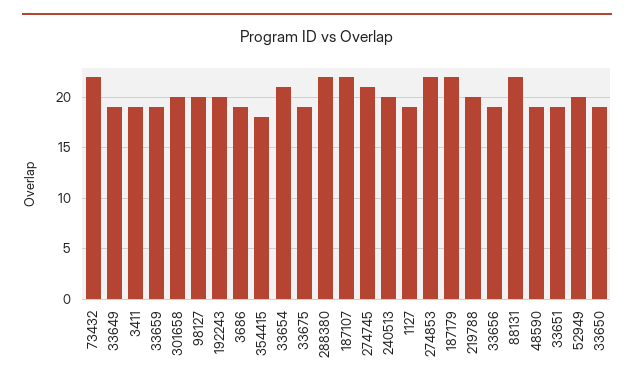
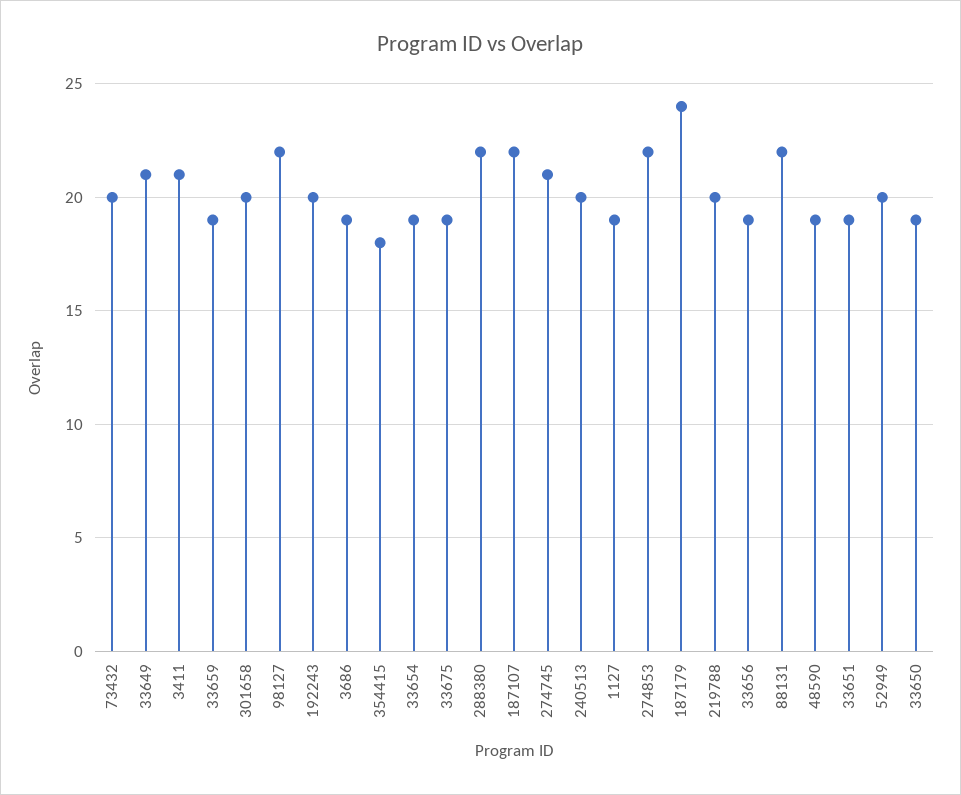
  {
-   "73432": 22,
+   "73432": 20,
-   "33649": 19,
+   "33649": 21,
-   "3411": 19,
+   "3411": 21,
    "33659": 19,
    "301658": 20,
-   "98127": 20,
+   "98127": 22,
    "192243": 20,
    "3686": 19,
    "354415": 18,
-   "33654": 21,
+   "33654": 19,
    "33675": 19,
    "288380": 22,
    "187107": 22,
    "274745": 21,
    "240513": 20,
    "1127": 19,
    "274853": 22,
-   "187179": 22,
+   "187179": 24,
    "219788": 20,
    "33656": 19,
    "88131": 22,
    "48590": 19,
    "33651": 19,
    "52949": 20,
    "33650": 19
  }

